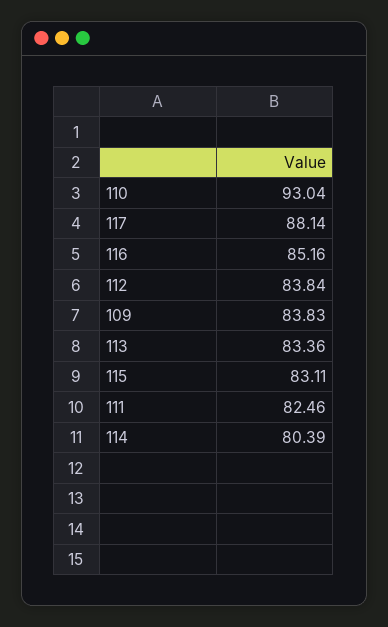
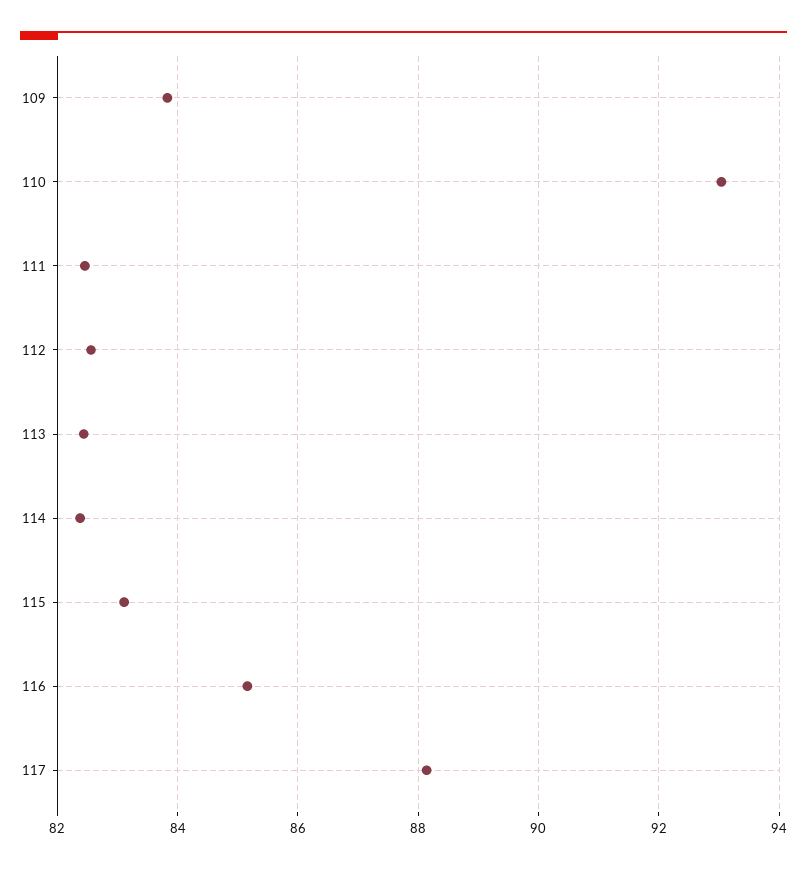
  {
    "110": 93.04,
    "117": 88.14,
    "116": 85.16,
-   "112": 83.84,
+   "112": 82.6,
    "109": 83.83,
-   "113": 83.36,
+   "113": 82.4,
    "115": 83.11,
    "111": 82.46,
-   "114": 80.39
+   "114": 82.4
  }

